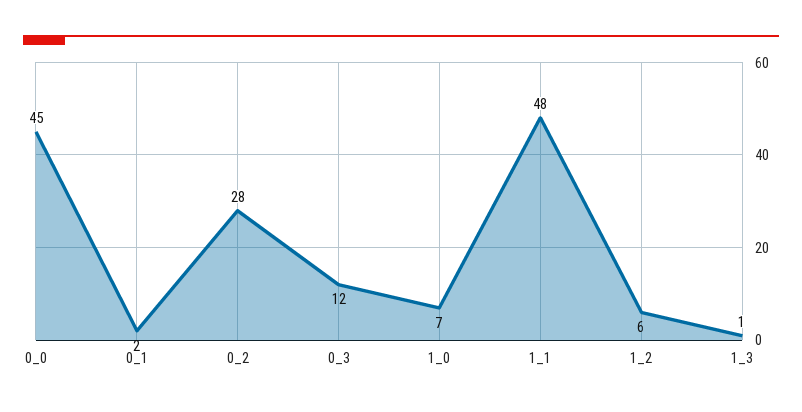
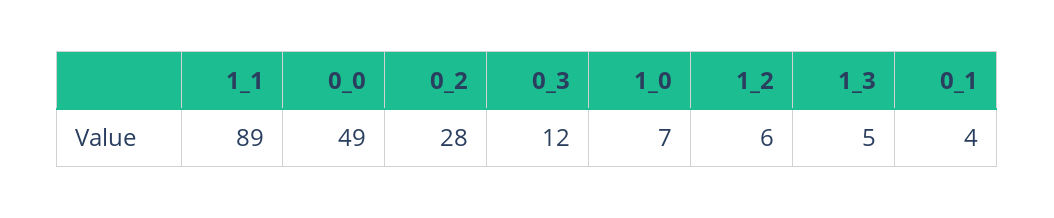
  {
-   "0_0": 45,
+   "0_0": 49,
-   "0_1": 2,
+   "0_1": 4,
    "0_2": 28,
    "0_3": 12,
    "1_0": 7,
-   "1_1": 48,
+   "1_1": 89,
    "1_2": 6,
-   "1_3": 1
+   "1_3": 5
  }

